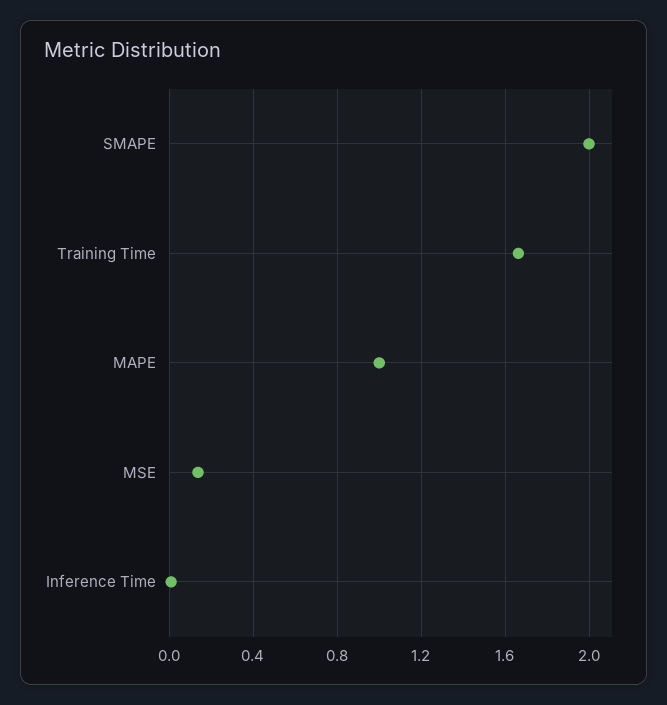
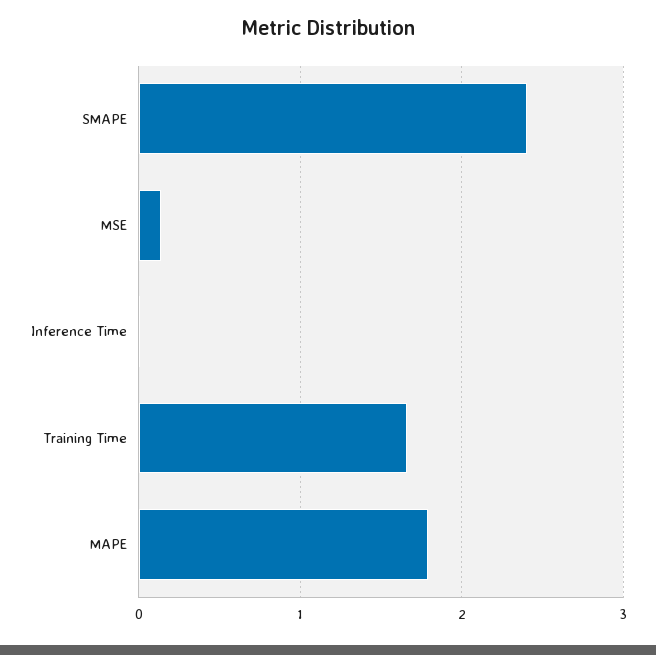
  {
-   "SMAPE": 2,
+   "SMAPE": 2.4,
    "Training Time": 1.65,
-   "MAPE": 1,
+   "MAPE": 1.8,
    "MSE": 0.15,
    "Inference Time": 0
  }

